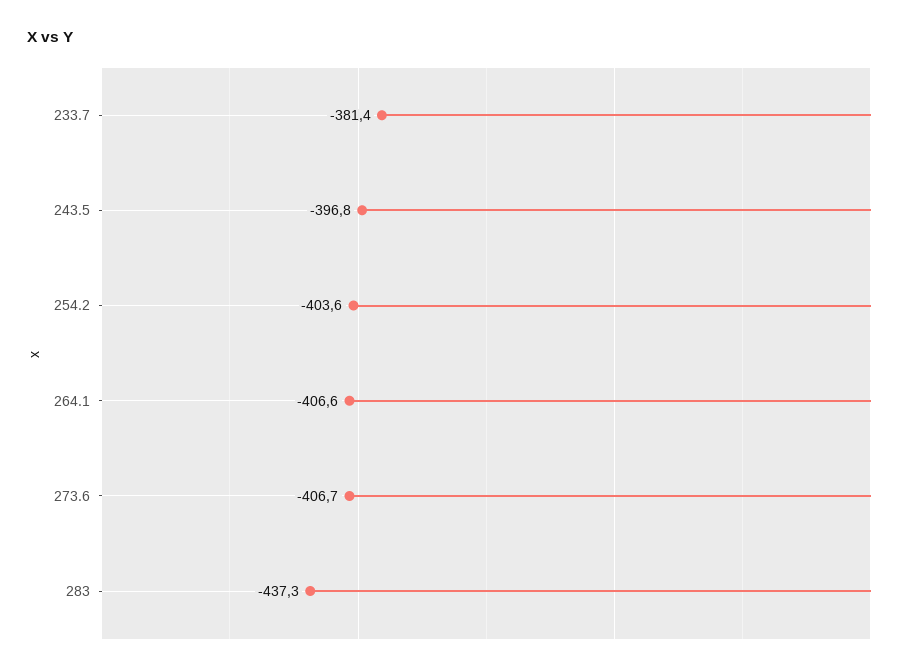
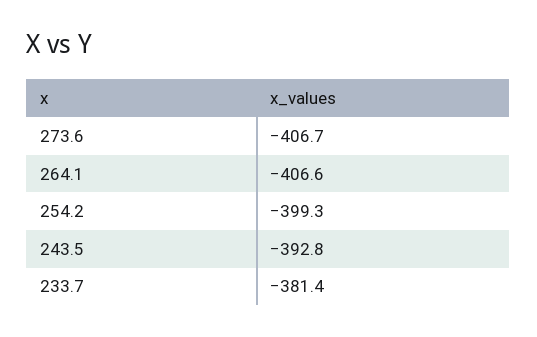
  {
    "233.7": -381.4,
-   "243.5": -396.8,
+   "243.5": -392.8,
-   "254.2": -403.6,
+   "254.2": -399.3,
    "264.1": -406.6,
-   "273.6": -406.7,
+   "273.6": -406.7
-   "283": -437.3
  }

